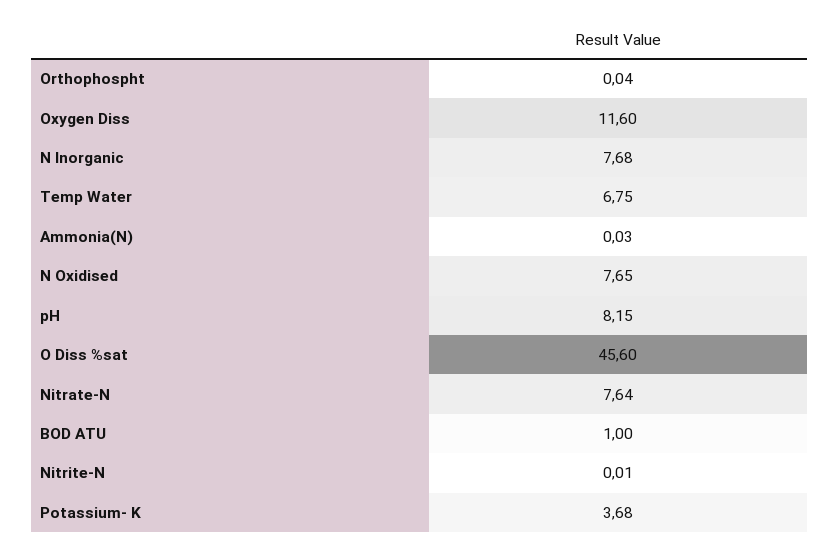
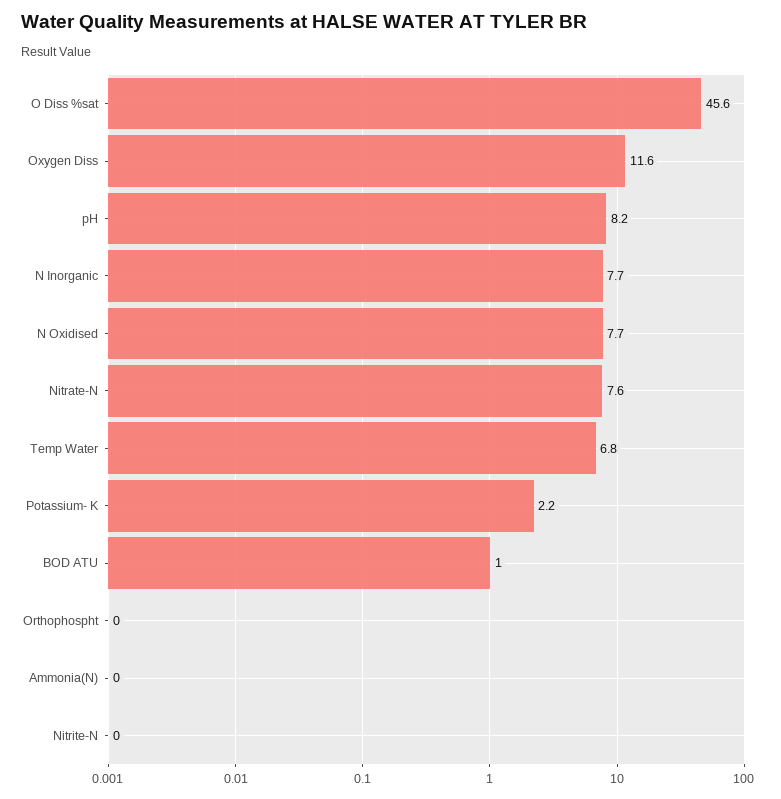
  {
    "Orthophospht": 0.04,
    "Oxygen Diss": 11.6,
    "N Inorganic": 7.68,
    "Temp Water": 6.75,
    "Ammonia(N)": 0.03,
    "N Oxidised": 7.65,
    "pH": 8.15,
    "O Diss %sat": 45.6,
    "Nitrate-N": 7.64,
    "BOD ATU": 1,
    "Nitrite-N": 0.01,
-   "Potassium- K": 3.68
+   "Potassium- K": 2.2
  }

